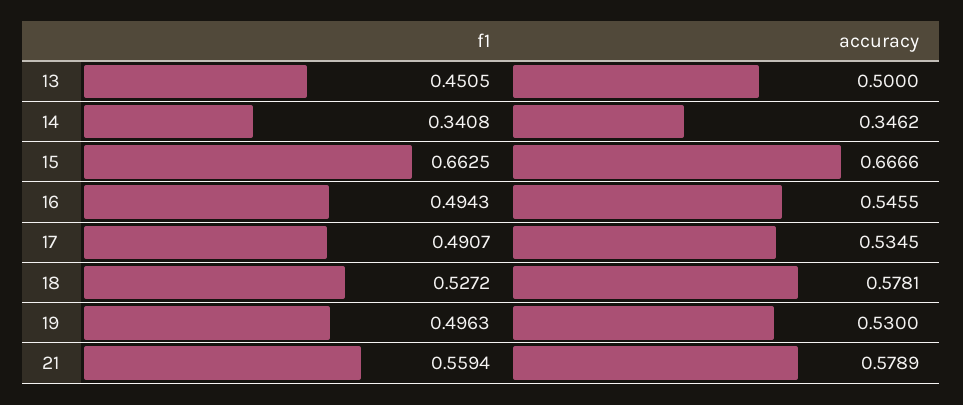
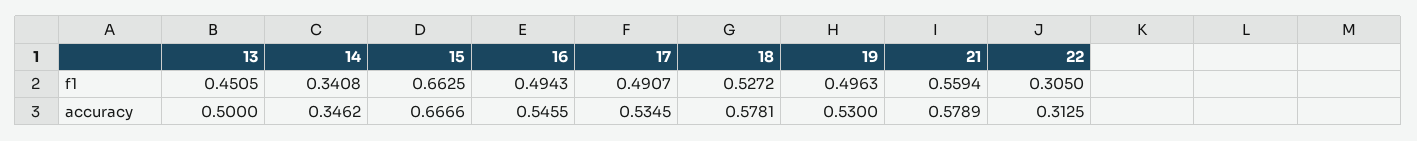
  {
    "f1": {
      "13": 0.4505,
      "14": 0.3408,
      "15": 0.6625,
      "16": 0.4943,
      "17": 0.4907,
      "18": 0.5272,
      "19": 0.4963,
-     "21": 0.5594
+     "21": 0.5594,
+     "22": 0.305
    },
    "accuracy": {
      "13": 0.5,
      "14": 0.3462,
      "15": 0.6666,
      "16": 0.5455,
      "17": 0.5345,
      "18": 0.5781,
      "19": 0.53,
-     "21": 0.5789
+     "21": 0.5789,
+     "22": 0.3125
    }
  }

